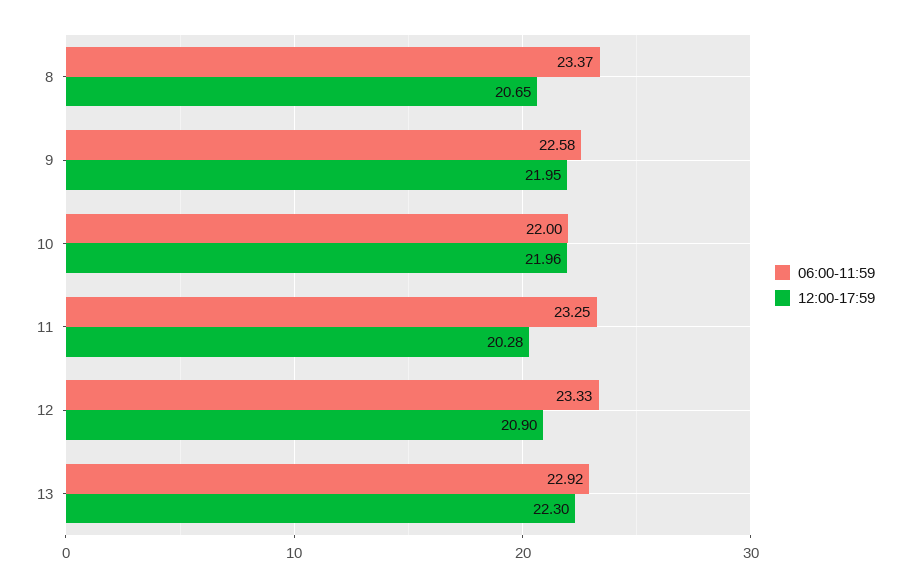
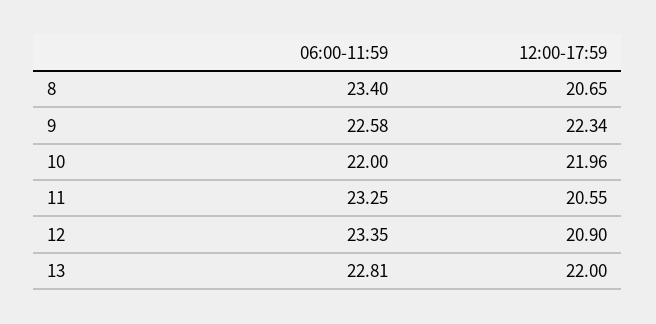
  {
    "06:00-11:59": {
-     "8": 23.37,
+     "8": 23.4,
      "9": 22.58,
      "10": 22,
      "11": 23.25,
-     "12": 23.33,
+     "12": 23.35,
-     "13": 22.92
+     "13": 22.81
    },
    "12:00-17:59": {
      "8": 20.65,
-     "9": 21.95,
+     "9": 22.34,
      "10": 21.96,
-     "11": 20.28,
+     "11": 20.55,
      "12": 20.9,
-     "13": 22.3
+     "13": 22
    }
  }

